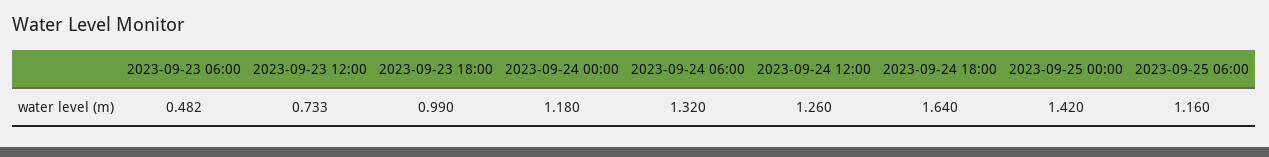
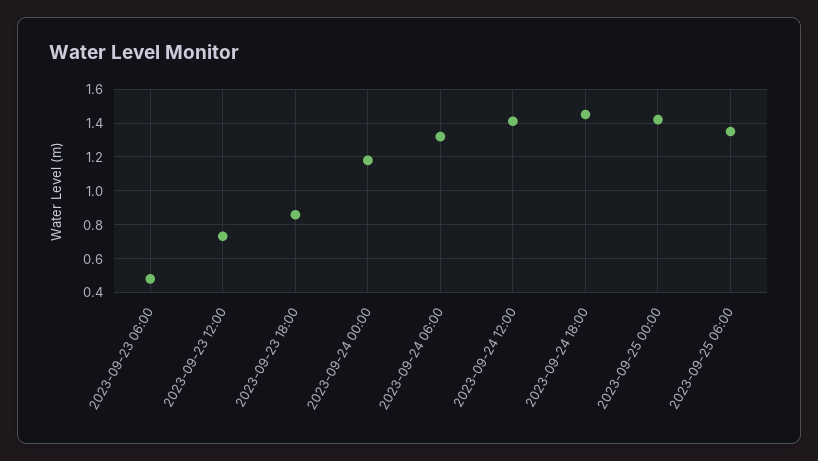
  {
    "2023-09-23 06:00": 0.482,
    "2023-09-23 12:00": 0.733,
-   "2023-09-23 18:00": 0.99,
+   "2023-09-23 18:00": 0.85,
    "2023-09-24 00:00": 1.18,
    "2023-09-24 06:00": 1.32,
-   "2023-09-24 12:00": 1.26,
+   "2023-09-24 12:00": 1.4,
-   "2023-09-24 18:00": 1.64,
+   "2023-09-24 18:00": 1.45,
    "2023-09-25 00:00": 1.42,
-   "2023-09-25 06:00": 1.16
+   "2023-09-25 06:00": 1.35
  }

